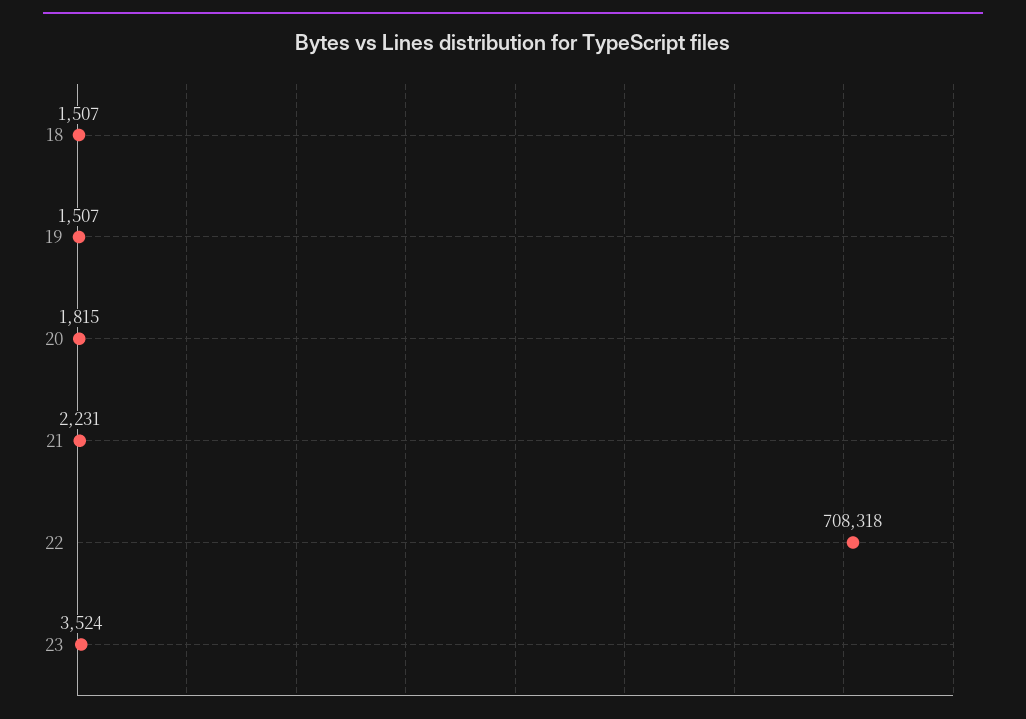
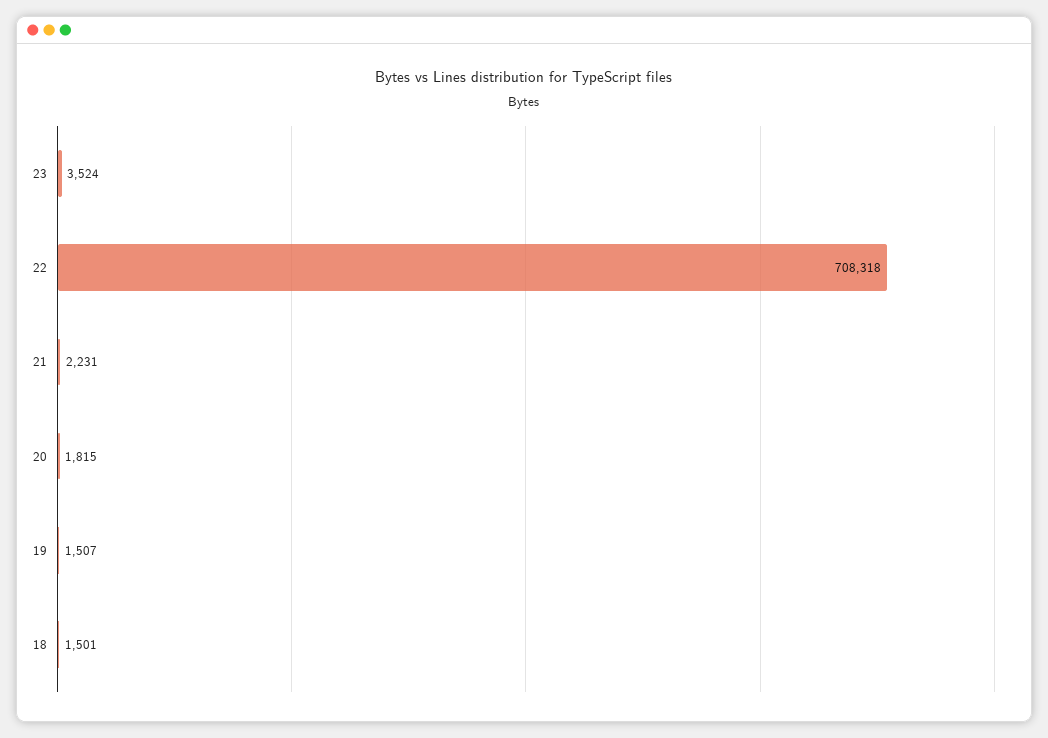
  {
-   "18": 1507,
+   "18": 1501,
    "19": 1507,
    "20": 1815,
    "21": 2231,
    "22": 708318,
    "23": 3524
  }

